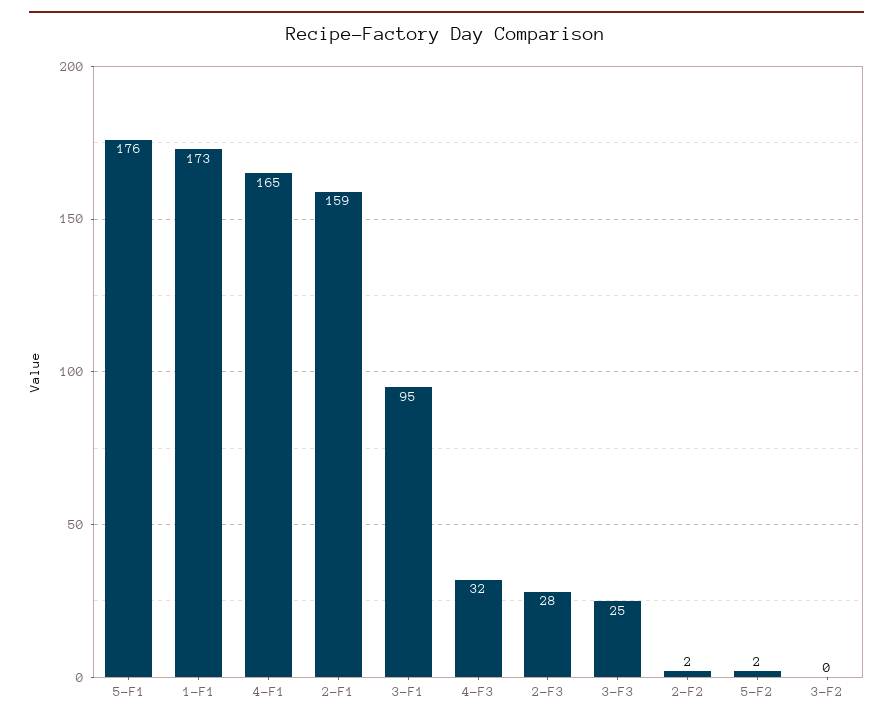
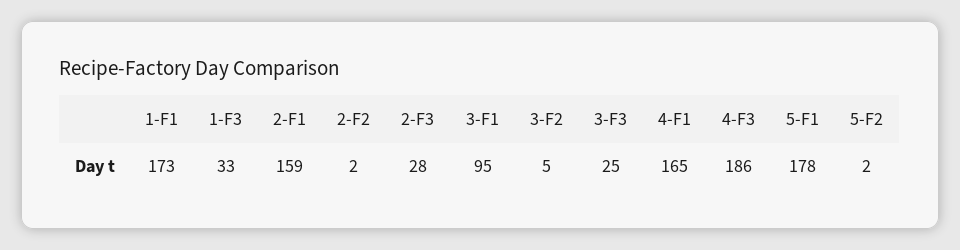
  {
-   "5-F1": 176,
+   "5-F1": 178,
    "1-F1": 173,
    "4-F1": 165,
    "2-F1": 159,
    "3-F1": 95,
-   "4-F3": 32,
+   "4-F3": 186,
    "2-F3": 28,
    "3-F3": 25,
    "2-F2": 2,
    "5-F2": 2,
-   "3-F2": 0
+   "3-F2": 5,
+   "1-F3": 33
  }

